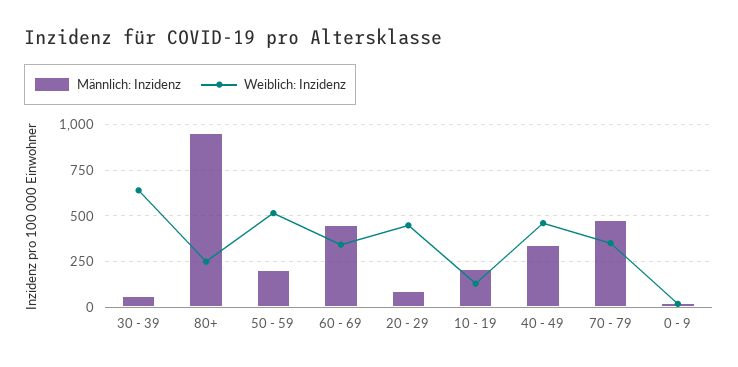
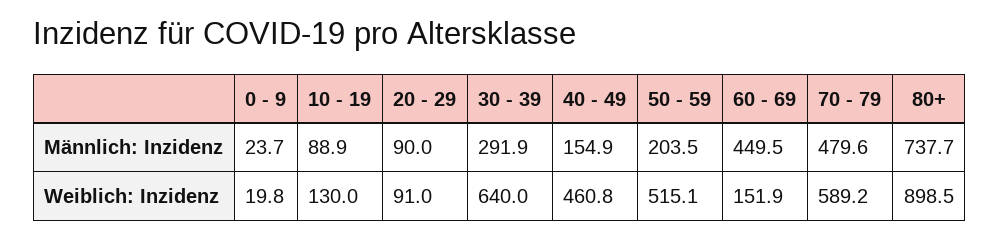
  {
    "Männlich: Inzidenz": {
-     "30 - 39": 50,
+     "30 - 39": 291.9,
-     "80+": 950,
+     "80+": 737.7,
      "50 - 59": 203.5,
      "60 - 69": 449.5,
      "20 - 29": 90,
-     "10 - 19": 200,
+     "10 - 19": 88.9,
-     "40 - 49": 350,
+     "40 - 49": 154.9,
      "70 - 79": 479.6,
      "0 - 9": 23.7
    },
    "Weiblich: Inzidenz": {
      "30 - 39": 640,
-     "80+": 250,
+     "80+": 898.5,
      "50 - 59": 515.1,
-     "60 - 69": 350,
+     "60 - 69": 151.9,
-     "20 - 29": 450,
+     "20 - 29": 91,
      "10 - 19": 130,
      "40 - 49": 460.8,
-     "70 - 79": 350,
+     "70 - 79": 589.2,
      "0 - 9": 19.8
    }
  }

